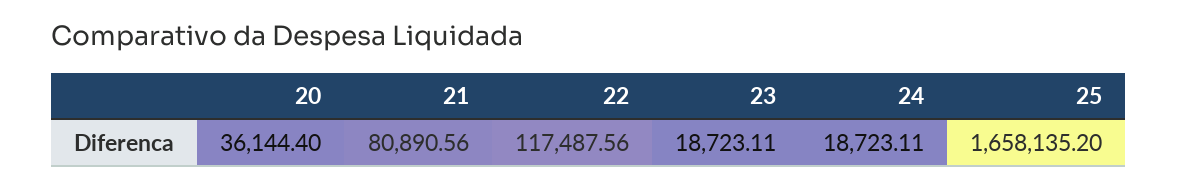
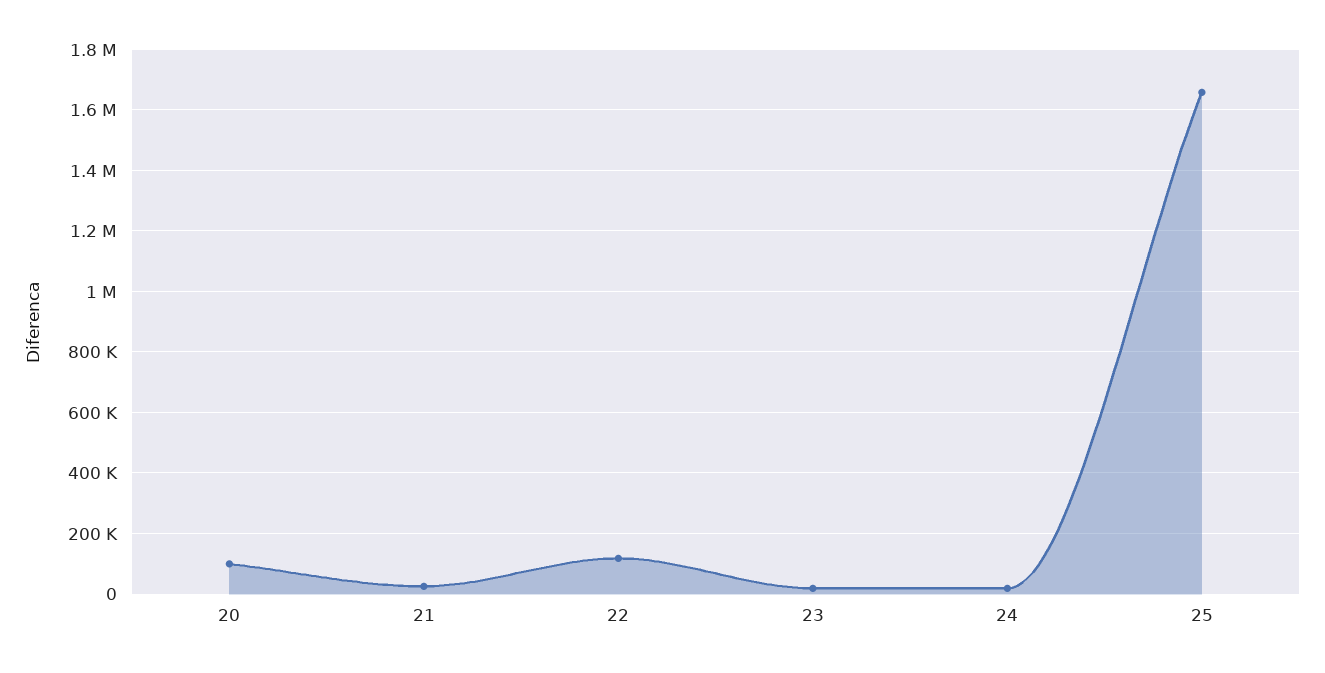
  {
-   "20": 36144.4,
+   "20": 100000,
-   "21": 80890.56,
+   "21": 20000,
    "22": 117487.56,
    "23": 18723.11,
    "24": 18723.11,
    "25": 1658135.2
  }

